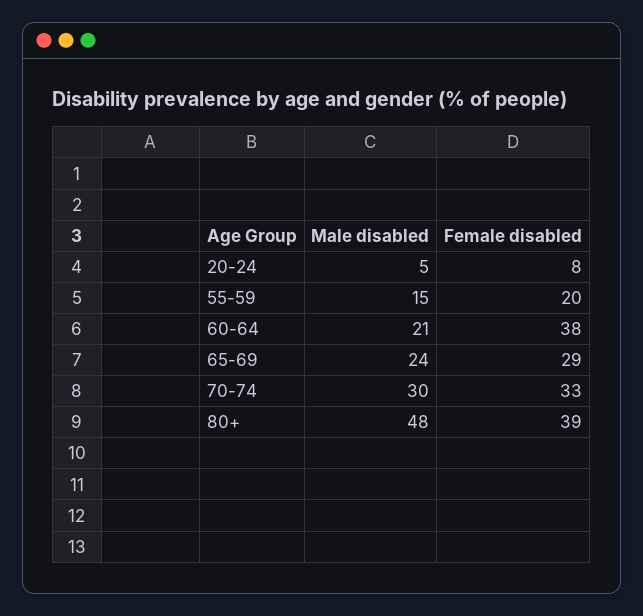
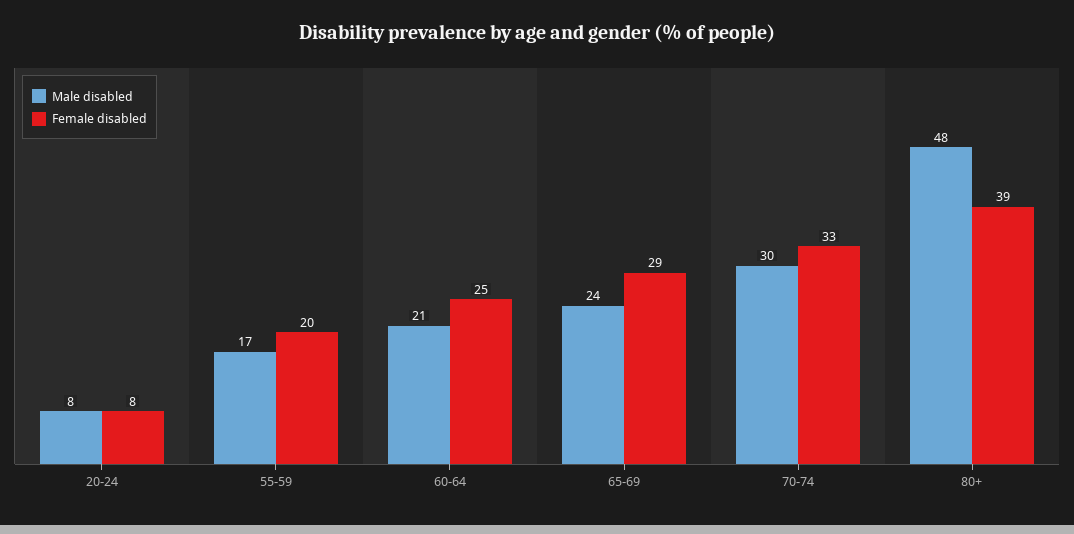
  {
    "Male disabled": {
-     "20-24": 5,
+     "20-24": 8,
-     "55-59": 15,
+     "55-59": 17,
      "60-64": 21,
      "65-69": 24,
      "70-74": 30,
      "80+": 48
    },
    "Female disabled": {
      "20-24": 8,
      "55-59": 20,
-     "60-64": 38,
+     "60-64": 25,
      "65-69": 29,
      "70-74": 33,
      "80+": 39
    }
  }

